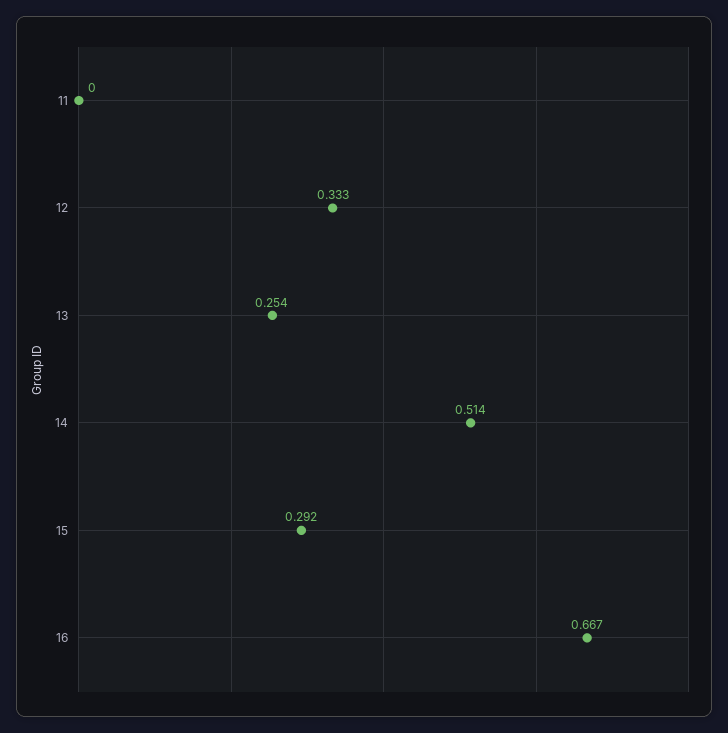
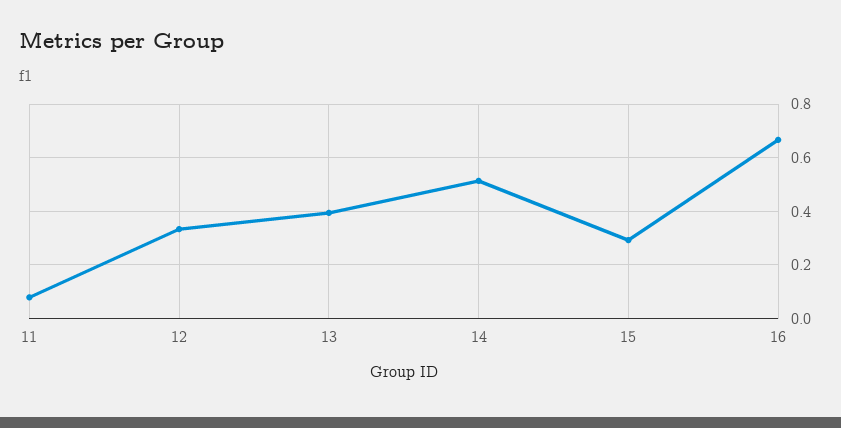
  {
-   "11": 0,
+   "11": 0.075,
    "12": 0.333,
-   "13": 0.254,
+   "13": 0.4,
    "14": 0.514,
    "15": 0.292,
    "16": 0.667
  }

